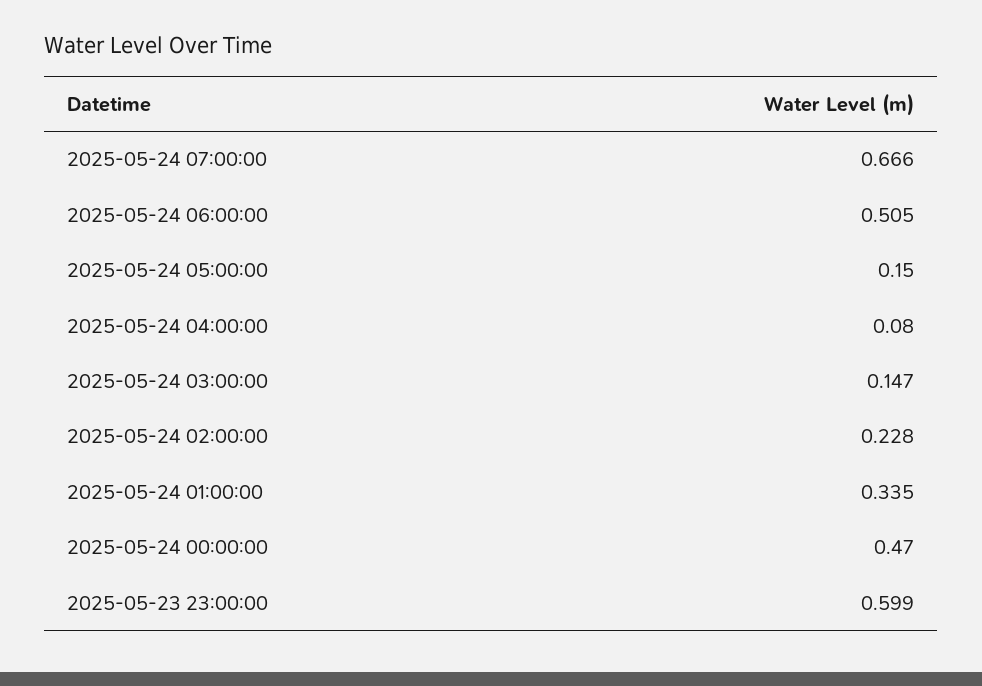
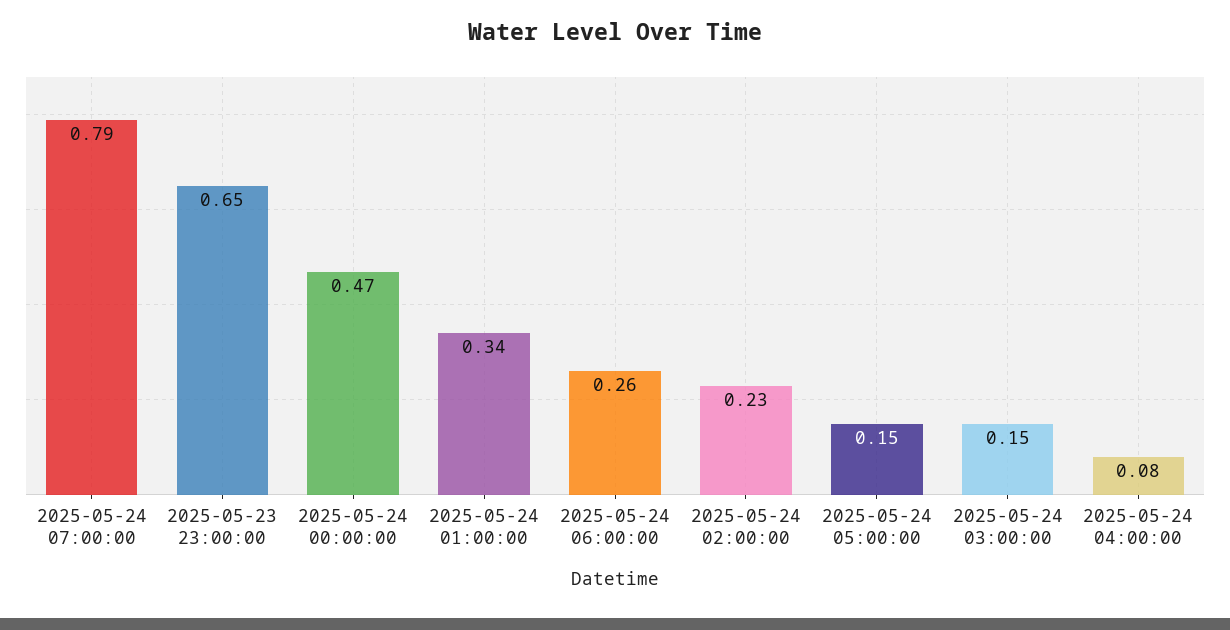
  {
-   "2025-05-24 07:00:00": 0.666,
+   "2025-05-24 07:00:00": 0.79,
-   "2025-05-24 06:00:00": 0.505,
+   "2025-05-24 06:00:00": 0.26,
    "2025-05-24 05:00:00": 0.15,
    "2025-05-24 04:00:00": 0.08,
    "2025-05-24 03:00:00": 0.147,
    "2025-05-24 02:00:00": 0.228,
    "2025-05-24 01:00:00": 0.335,
    "2025-05-24 00:00:00": 0.47,
-   "2025-05-23 23:00:00": 0.599
+   "2025-05-23 23:00:00": 0.65
  }

